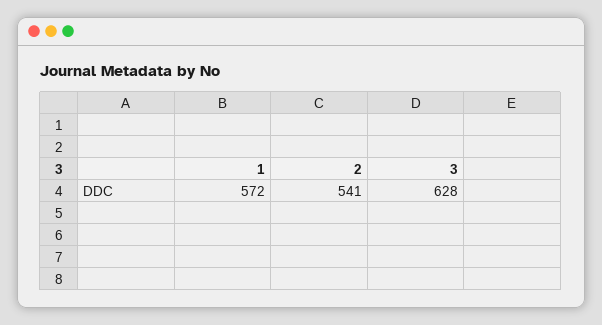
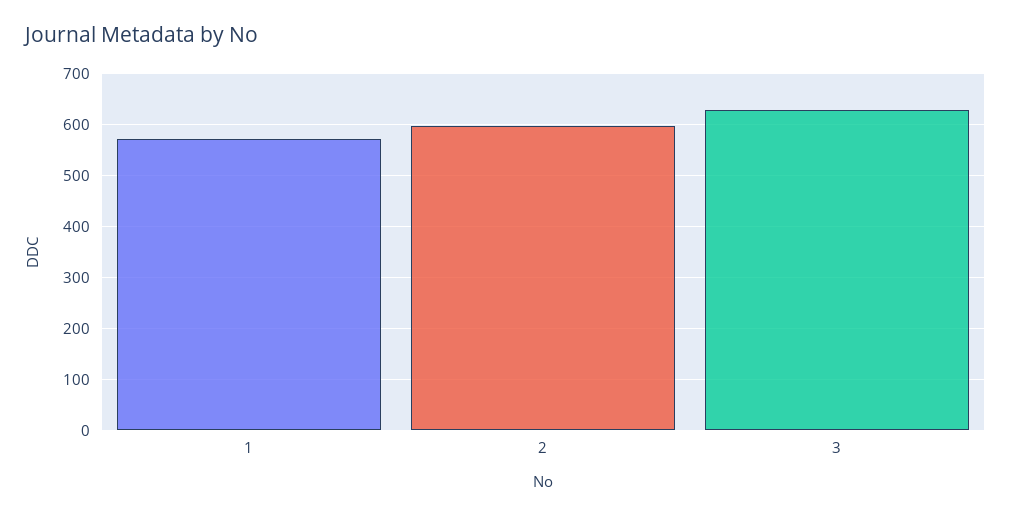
  {
    "1": 572,
-   "2": 541,
+   "2": 600,
    "3": 628
  }

